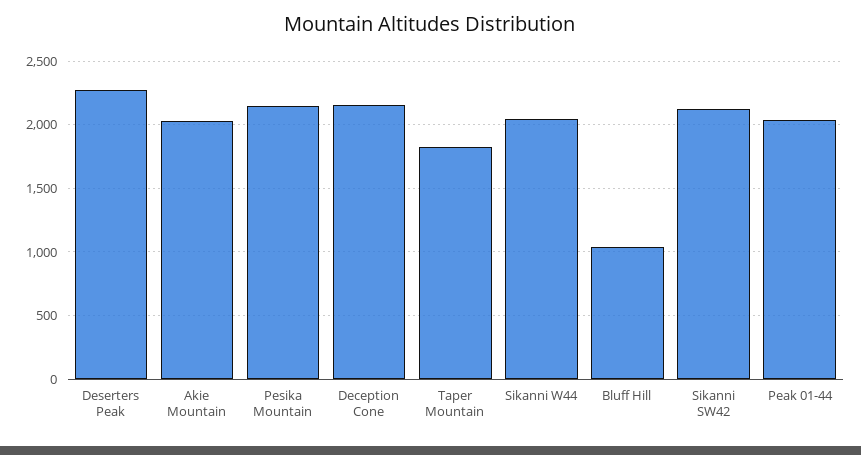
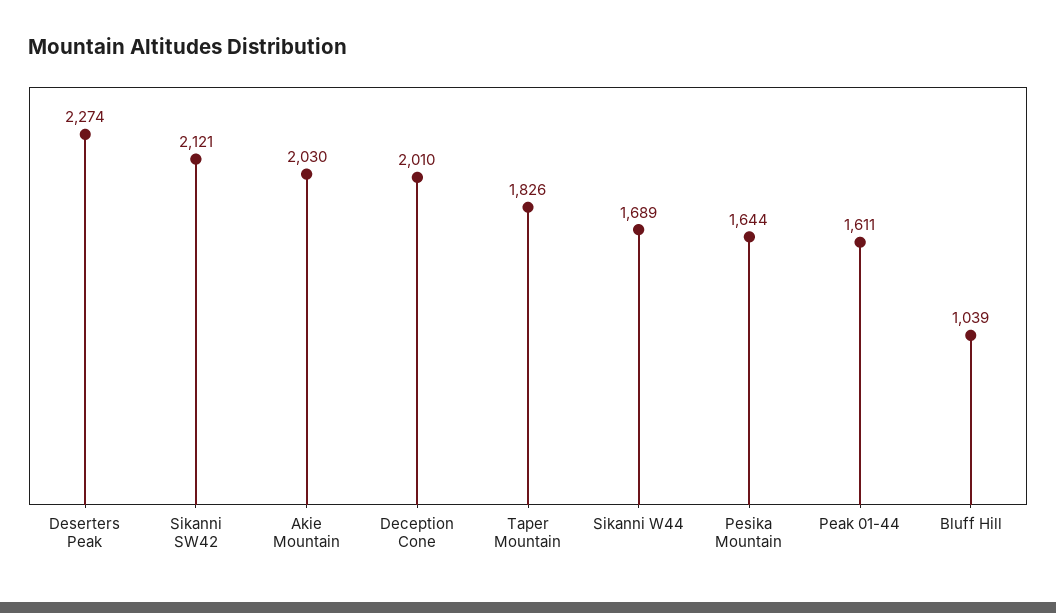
  {
    "Deserters Peak": 2274,
    "Akie Mountain": 2030,
-   "Pesika Mountain": 2150,
+   "Pesika Mountain": 1644,
-   "Deception Cone": 2150,
+   "Deception Cone": 2010,
    "Taper Mountain": 1826,
-   "Sikanni W44": 2050,
+   "Sikanni W44": 1689,
    "Bluff Hill": 1039,
    "Sikanni SW42": 2121,
-   "Peak 01-44": 2050
+   "Peak 01-44": 1611
  }

